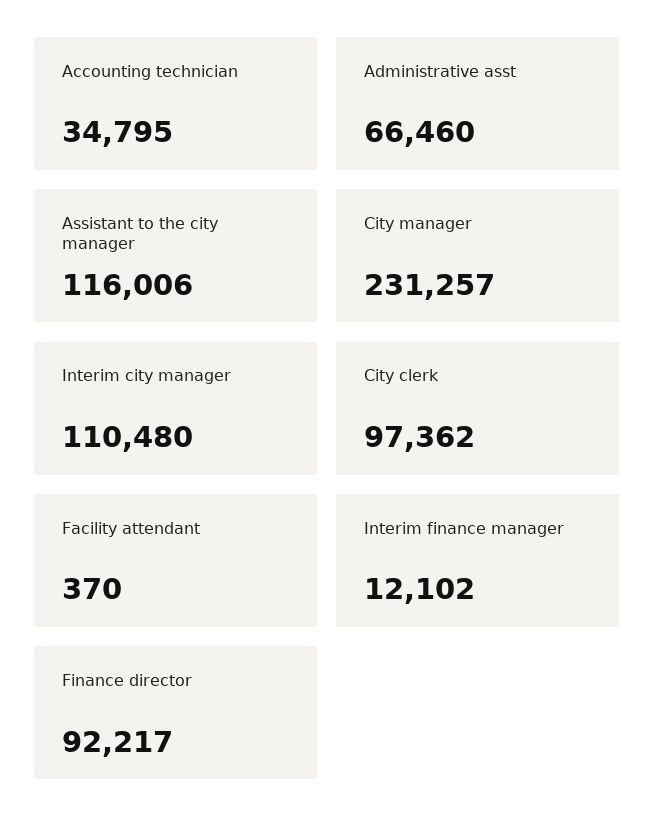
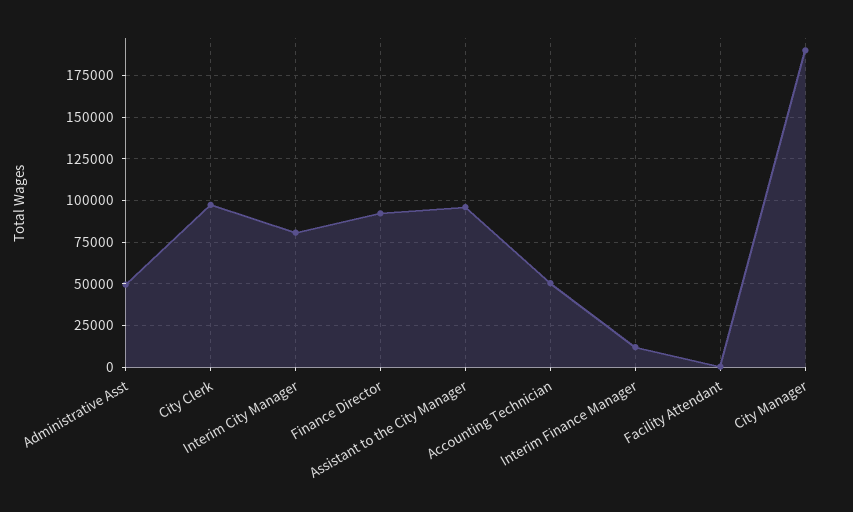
  {
-   "Accounting technician": 34795,
+   "Accounting technician": 50000,
-   "Administrative asst": 66460,
+   "Administrative asst": 50000,
-   "Assistant to the city manager": 116006,
+   "Assistant to the city manager": 95000,
-   "City manager": 231257,
+   "City manager": 190000,
-   "Interim city manager": 110480,
+   "Interim city manager": 80000,
    "City clerk": 97362,
    "Facility attendant": 370,
    "Interim finance manager": 12102,
    "Finance director": 92217
  }

